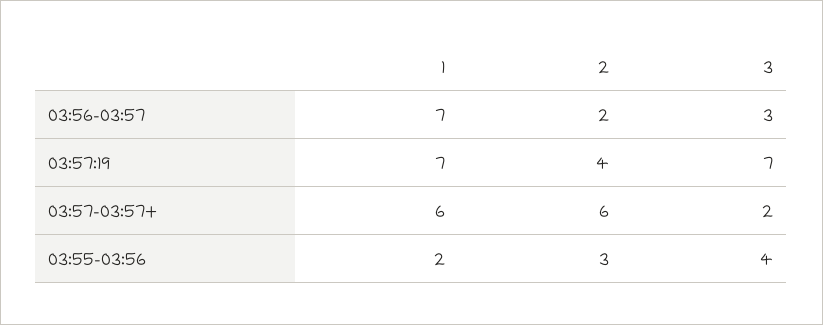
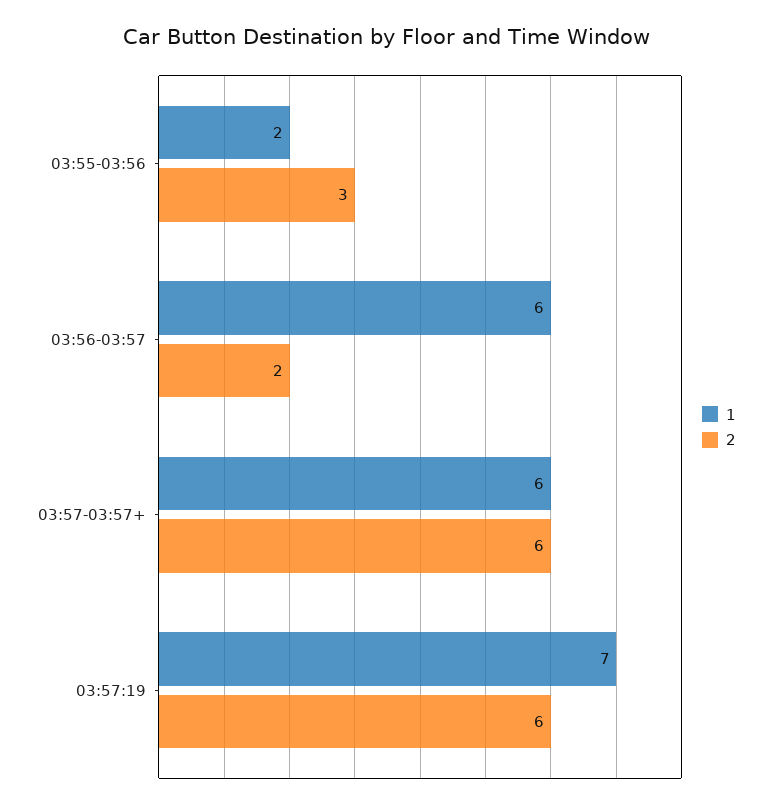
  {
    "1": {
-     "03:56-03:57": 7,
+     "03:56-03:57": 6,
      "03:57:19": 7,
      "03:57-03:57+": 6,
      "03:55-03:56": 2
    },
    "2": {
      "03:56-03:57": 2,
-     "03:57:19": 4,
+     "03:57:19": 6,
      "03:57-03:57+": 6,
      "03:55-03:56": 3
-   },
+   }
-   "3": {
-     "03:56-03:57": 3,
-     "03:57:19": 7,
-     "03:57-03:57+": 2,
-     "03:55-03:56": 4
-   }
  }

